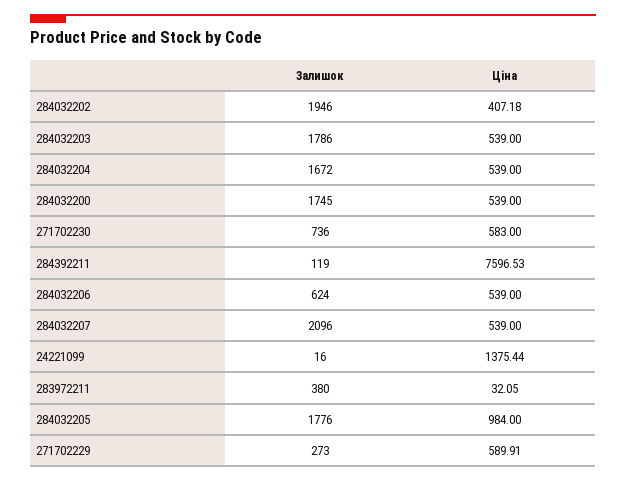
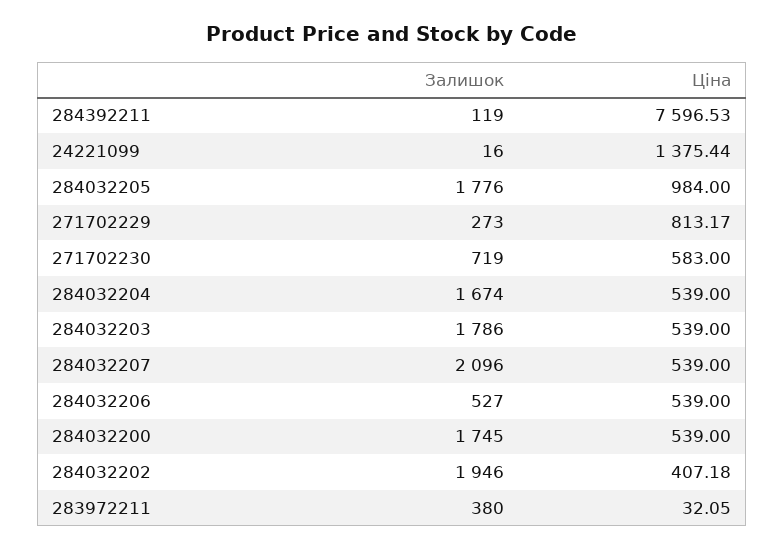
  {
    "Залишок": {
      "284032202": 1946,
      "284032203": 1786,
-     "284032204": 1672,
+     "284032204": 1674,
      "284032200": 1745,
-     "271702230": 736,
+     "271702230": 719,
      "284392211": 119,
-     "284032206": 624,
+     "284032206": 527,
      "284032207": 2096,
      "24221099": 16,
      "283972211": 380,
      "284032205": 1776,
      "271702229": 273
    },
    "Ціна": {
      "284032202": 407.18,
      "284032203": 539,
      "284032204": 539,
      "284032200": 539,
      "271702230": 583,
      "284392211": 7596.53,
      "284032206": 539,
      "284032207": 539,
      "24221099": 1375.44,
      "283972211": 32.05,
      "284032205": 984,
-     "271702229": 589.91
+     "271702229": 813.17
    }
  }

